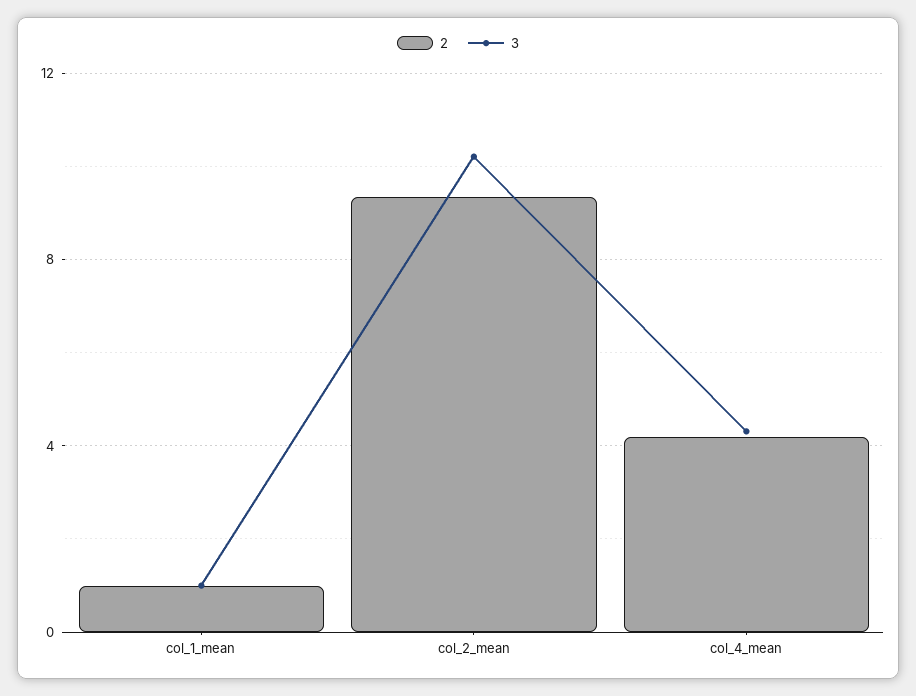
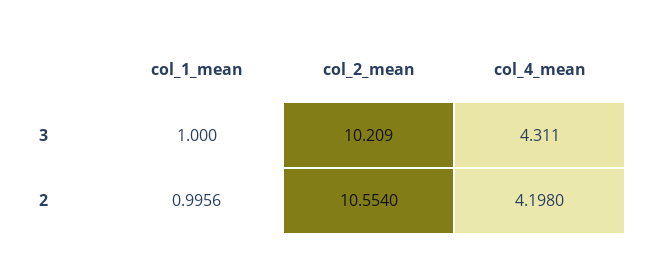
  {
    "2": {
      "col_1_mean": 0.9956,
-     "col_2_mean": 9.5,
+     "col_2_mean": 10.554,
      "col_4_mean": 4.198
    },
    "3": {
      "col_1_mean": 1,
      "col_2_mean": 10.209,
      "col_4_mean": 4.311
    }
  }

